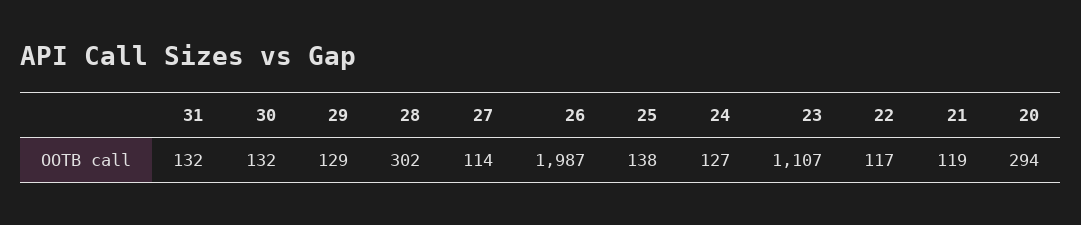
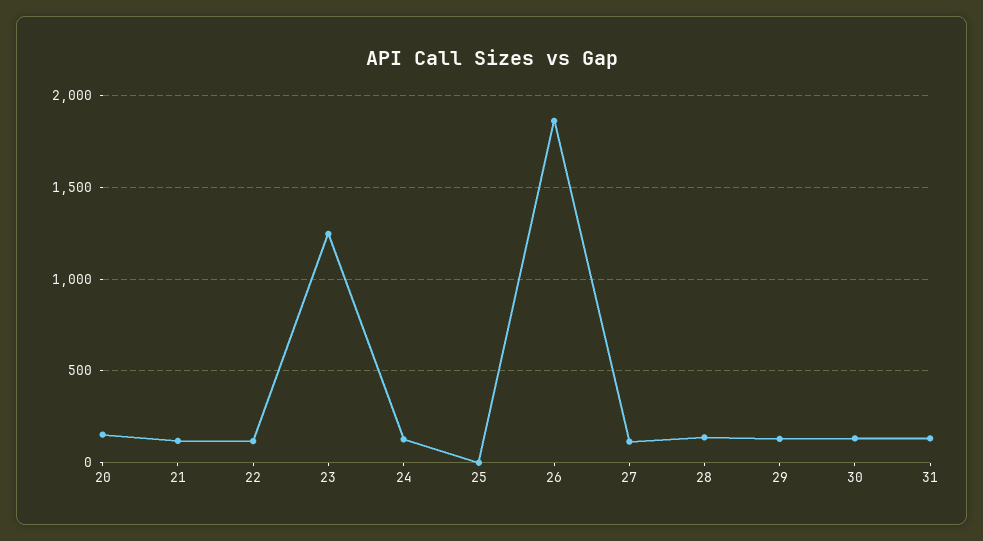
  {
    "31": 132,
    "30": 132,
    "29": 129,
-   "28": 302,
+   "28": 150,
    "27": 114,
-   "26": 1987,
+   "26": 1850,
-   "25": 138,
+   "25": 0,
    "24": 127,
-   "23": 1107,
+   "23": 1250,
    "22": 117,
    "21": 119,
-   "20": 294
+   "20": 150
  }

